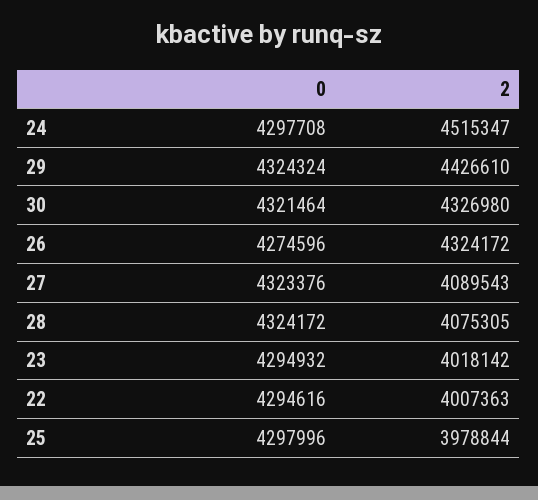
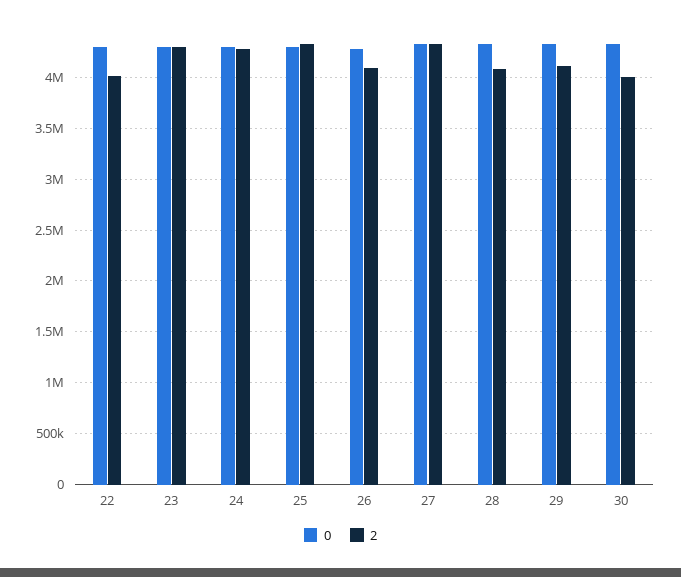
  {
    "0": {
      "24": 4297708,
      "29": 4324324,
      "30": 4321464,
      "26": 4274596,
      "27": 4323376,
      "28": 4324172,
      "23": 4294932,
      "22": 4294616,
      "25": 4297996
    },
    "2": {
-     "24": 4515347,
+     "24": 4300000,
-     "29": 4426610,
+     "29": 4100000,
-     "30": 4326980,
+     "30": 4000000,
-     "26": 4324172,
+     "26": 4100000,
-     "27": 4089543,
+     "27": 4300000,
      "28": 4075305,
-     "23": 4018142,
+     "23": 4300000,
      "22": 4007363,
-     "25": 3978844
+     "25": 4300000
    }
  }

